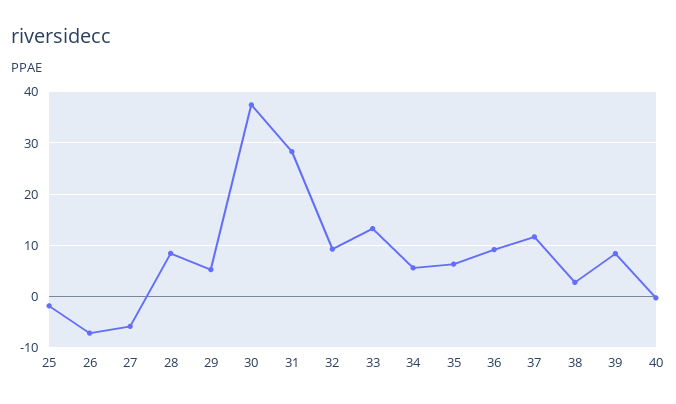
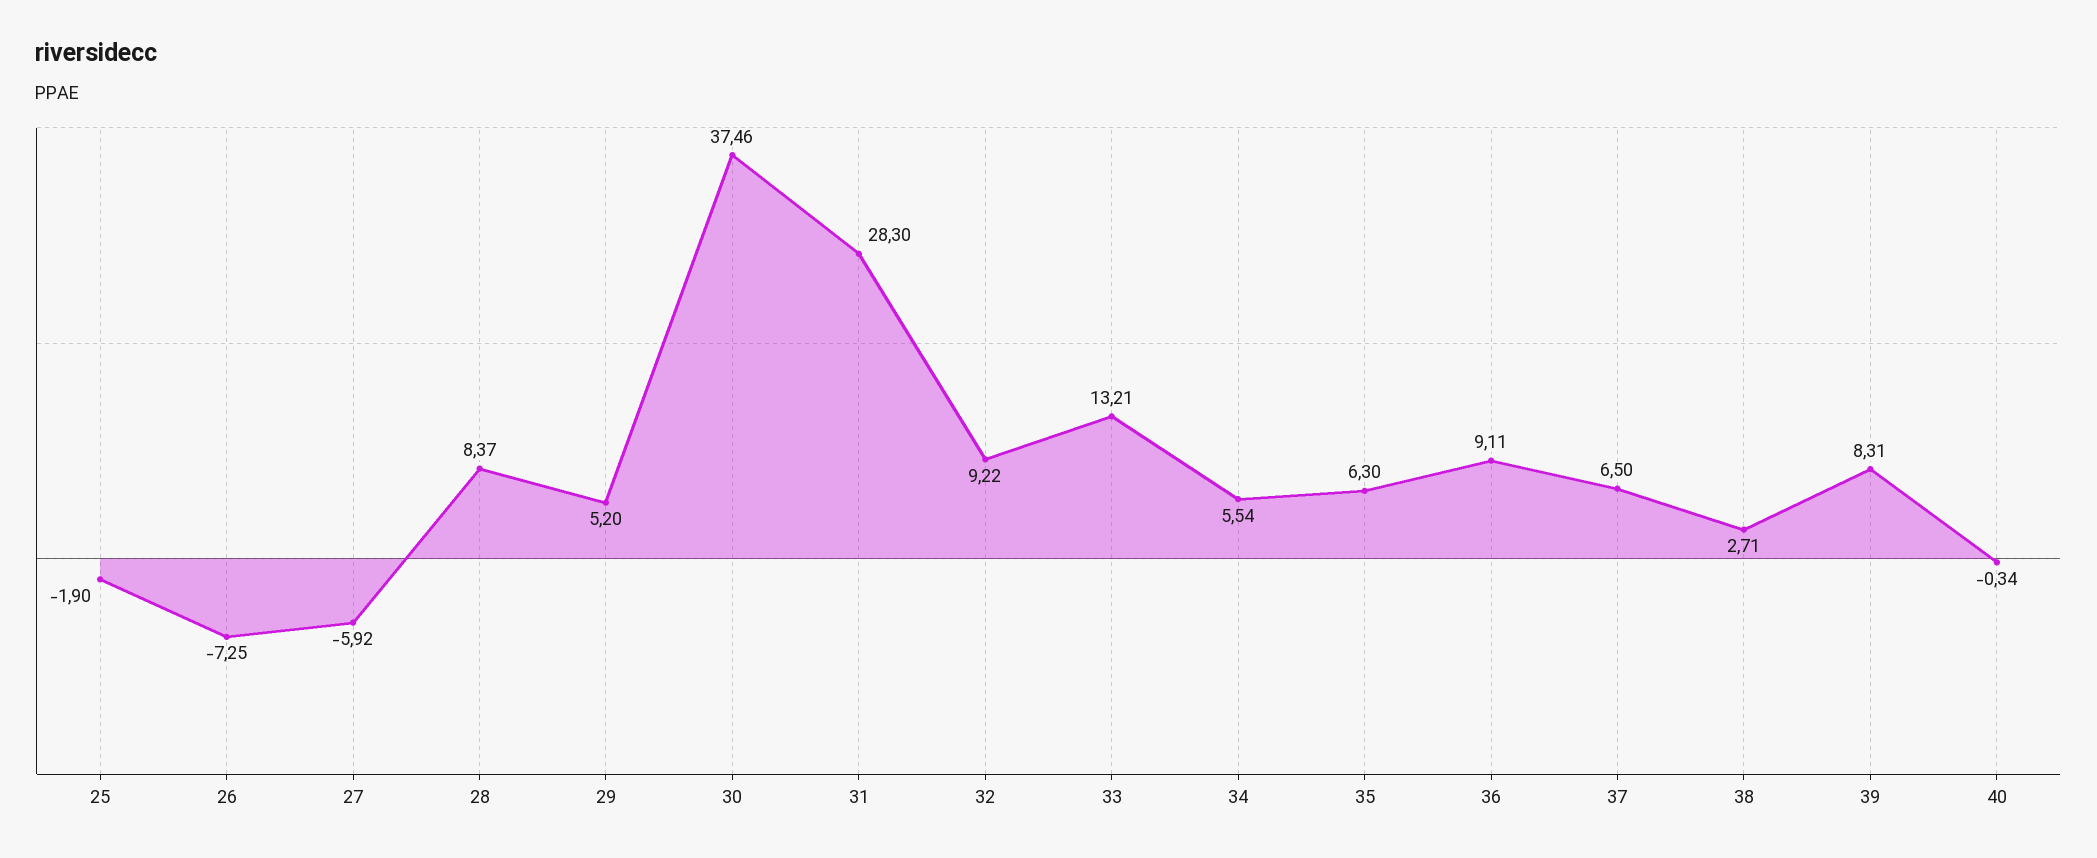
  {
    "25": -1.9,
    "26": -7.25,
    "27": -5.92,
    "28": 8.37,
    "29": 5.2,
    "30": 37.46,
    "31": 28.3,
    "32": 9.22,
    "33": 13.21,
    "34": 5.54,
    "35": 6.3,
    "36": 9.11,
-   "37": 12,
+   "37": 6.5,
    "38": 2.71,
    "39": 8.31,
    "40": -0.34
  }

